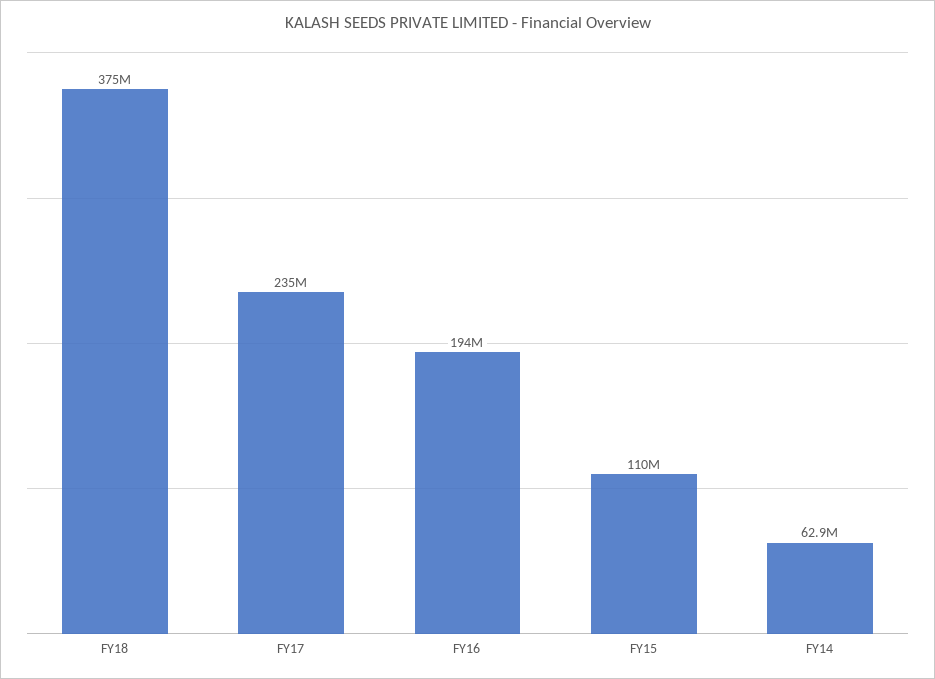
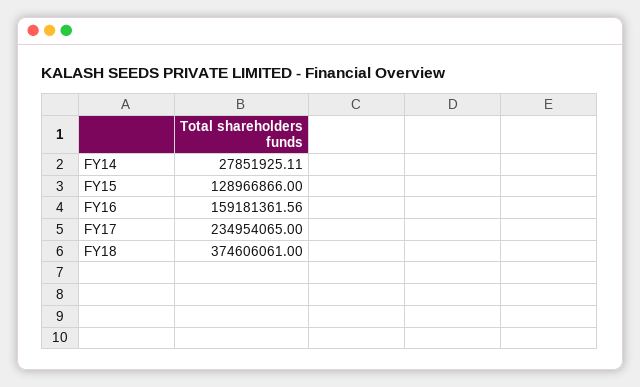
  {
    "FY18": 374606061,
    "FY17": 234954065,
-   "FY16": 194000000,
+   "FY16": 159181361.56,
-   "FY15": 110000000,
+   "FY15": 128966866,
-   "FY14": 62900000
+   "FY14": 27851925.11
  }

